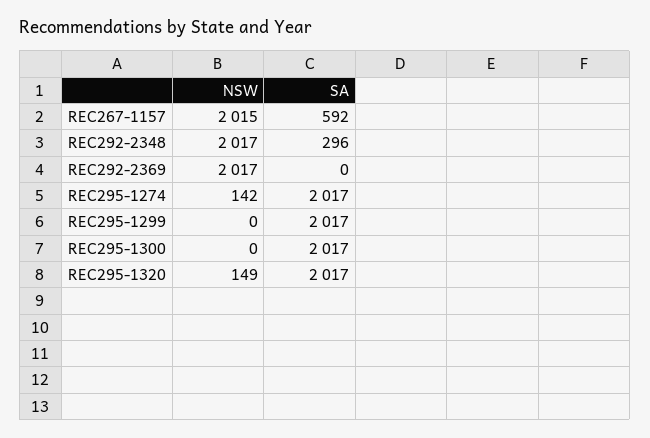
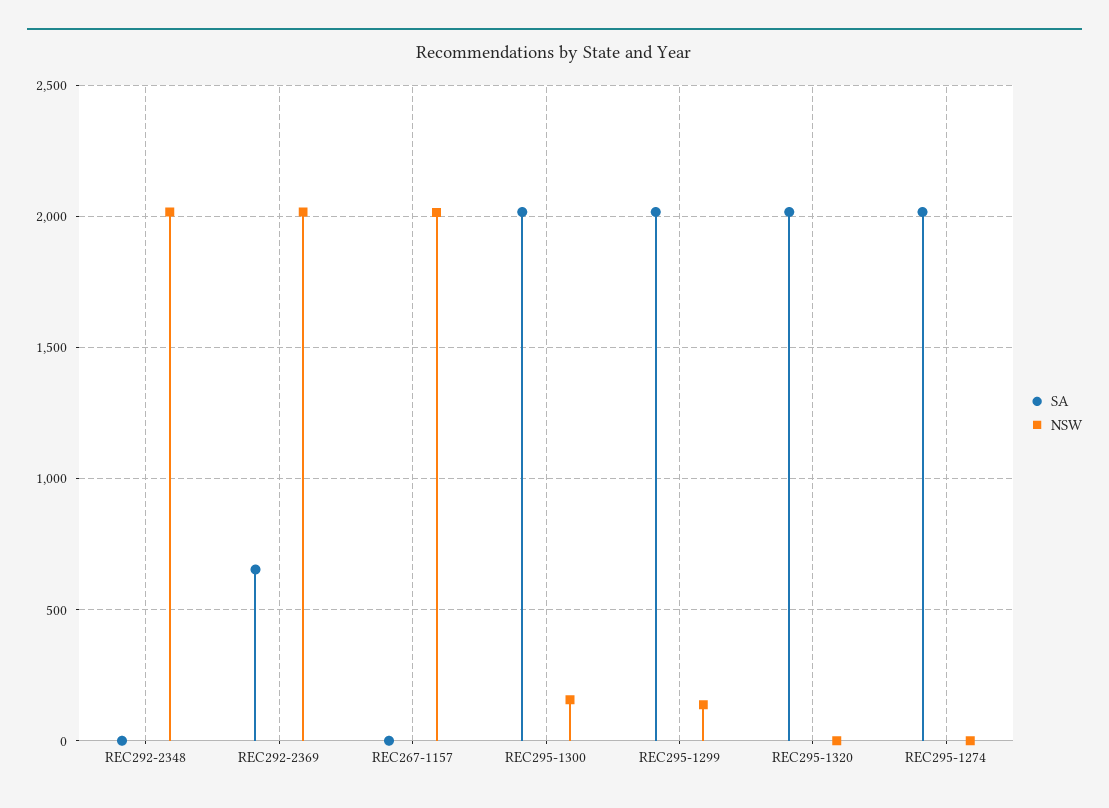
  {
    "NSW": {
      "REC267-1157": 2015,
      "REC292-2348": 2017,
      "REC292-2369": 2017,
-     "REC295-1274": 142,
+     "REC295-1274": 0,
-     "REC295-1299": 0,
+     "REC295-1299": 150,
-     "REC295-1300": 0,
+     "REC295-1300": 150,
-     "REC295-1320": 149
+     "REC295-1320": 0
    },
    "SA": {
-     "REC267-1157": 592,
+     "REC267-1157": 0,
-     "REC292-2348": 296,
+     "REC292-2348": 0,
-     "REC292-2369": 0,
+     "REC292-2369": 650,
      "REC295-1274": 2017,
      "REC295-1299": 2017,
      "REC295-1300": 2017,
      "REC295-1320": 2017
    }
  }

